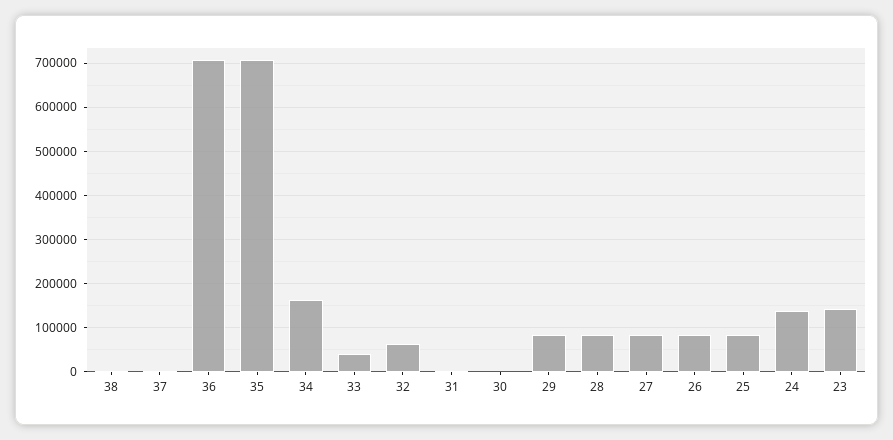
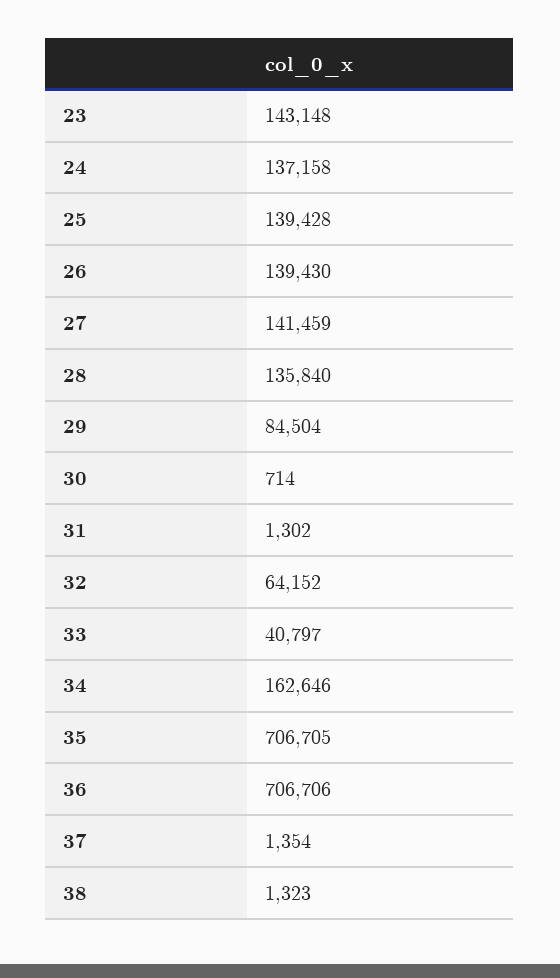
  {
    "38": 1323,
    "37": 1354,
    "36": 706706,
    "35": 706705,
    "34": 162646,
    "33": 40797,
    "32": 64152,
    "31": 1302,
    "30": 714,
    "29": 84504,
-   "28": 80000,
+   "28": 135840,
-   "27": 80000,
+   "27": 141459,
-   "26": 80000,
+   "26": 139430,
-   "25": 80000,
+   "25": 139428,
    "24": 137158,
    "23": 143148
  }

